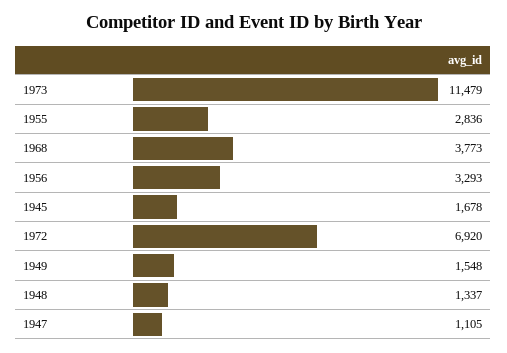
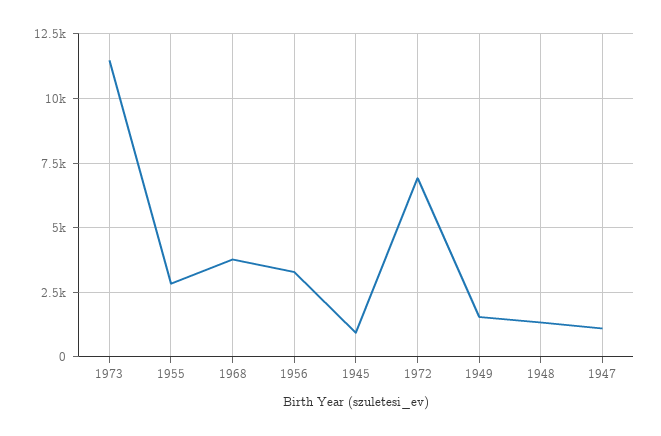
  {
    "1973": 11479,
    "1955": 2836,
    "1968": 3773,
    "1956": 3293,
-   "1945": 1678,
+   "1945": 1000,
    "1972": 6920,
    "1949": 1548,
    "1948": 1337,
    "1947": 1105
  }

